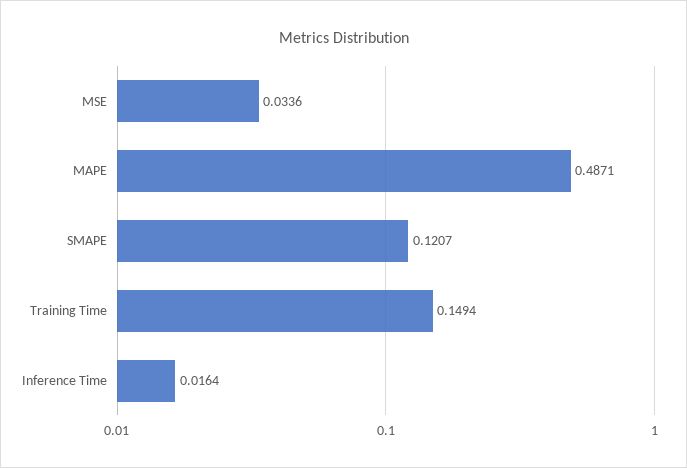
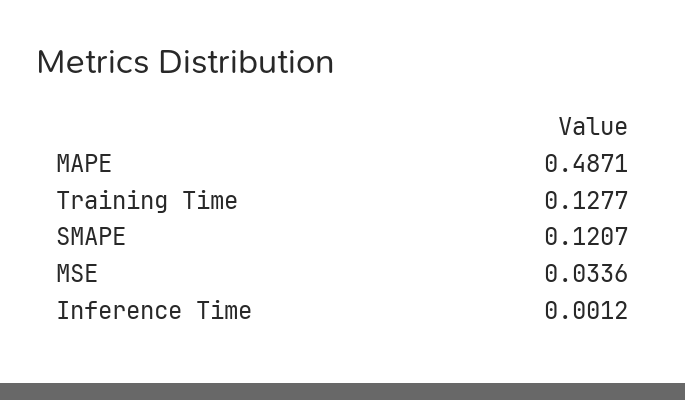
  {
    "MSE": 0.0336,
    "MAPE": 0.4871,
    "SMAPE": 0.1207,
-   "Training Time": 0.1494,
+   "Training Time": 0.1277,
-   "Inference Time": 0.0164
+   "Inference Time": 0.0012
  }

